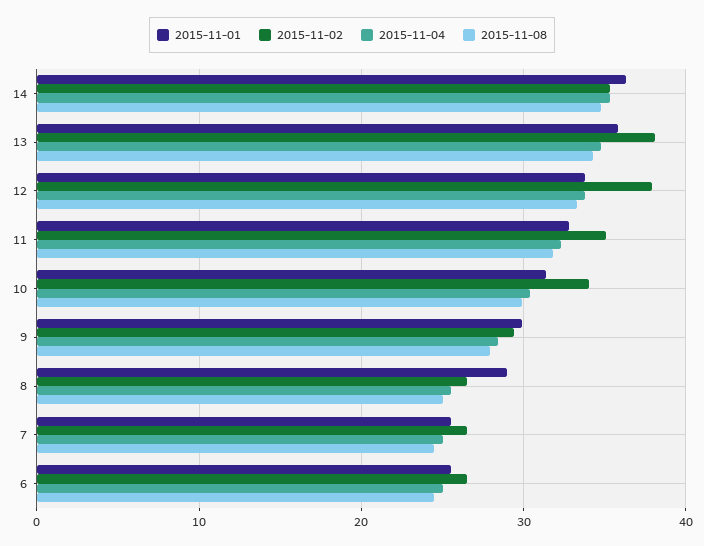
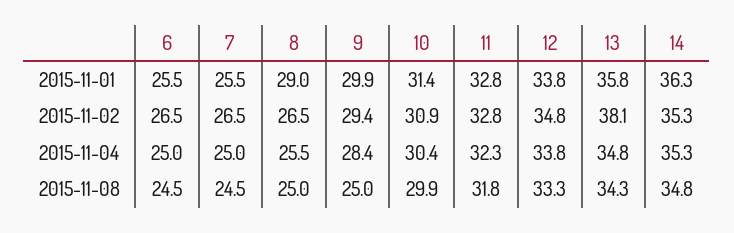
  {
    "2015-11-01": {
      "14": 36.3,
      "13": 35.8,
      "12": 33.8,
      "11": 32.8,
      "10": 31.4,
      "9": 29.9,
      "8": 29,
      "7": 25.5,
      "6": 25.5
    },
    "2015-11-02": {
      "14": 35.3,
      "13": 38.1,
-     "12": 38,
+     "12": 34.8,
-     "11": 35,
+     "11": 32.8,
-     "10": 34,
+     "10": 30.9,
      "9": 29.4,
      "8": 26.5,
      "7": 26.5,
      "6": 26.5
    },
    "2015-11-04": {
      "14": 35.3,
      "13": 34.8,
      "12": 33.8,
      "11": 32.3,
      "10": 30.4,
      "9": 28.4,
      "8": 25.5,
      "7": 25,
      "6": 25
    },
    "2015-11-08": {
      "14": 34.8,
      "13": 34.3,
      "12": 33.3,
      "11": 31.8,
      "10": 29.9,
-     "9": 28,
+     "9": 25,
      "8": 25,
      "7": 24.5,
      "6": 24.5
    }
  }

